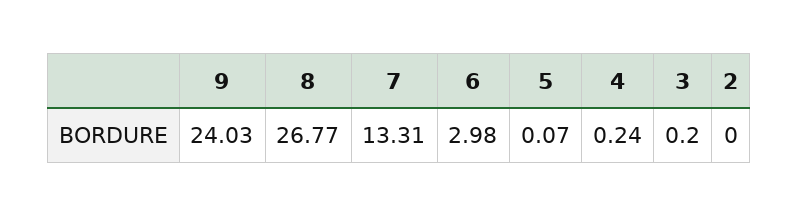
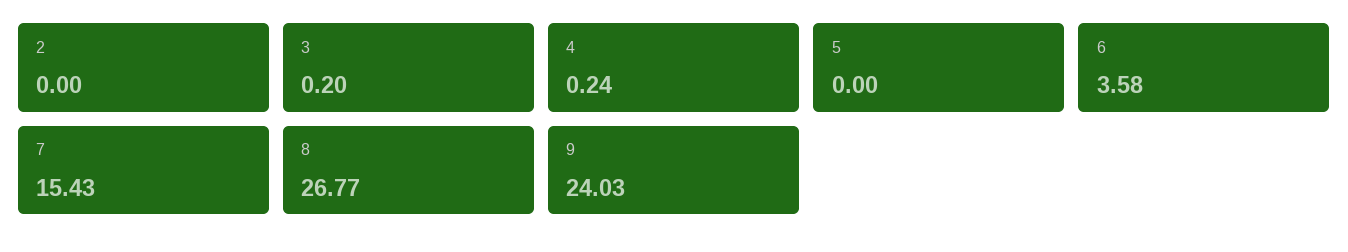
  {
    "9": 24.03,
    "8": 26.77,
-   "7": 13.31,
+   "7": 15.43,
-   "6": 2.98,
+   "6": 3.58,
-   "5": 0.07,
+   "5": 0,
    "4": 0.24,
    "3": 0.2,
    "2": 0
  }

